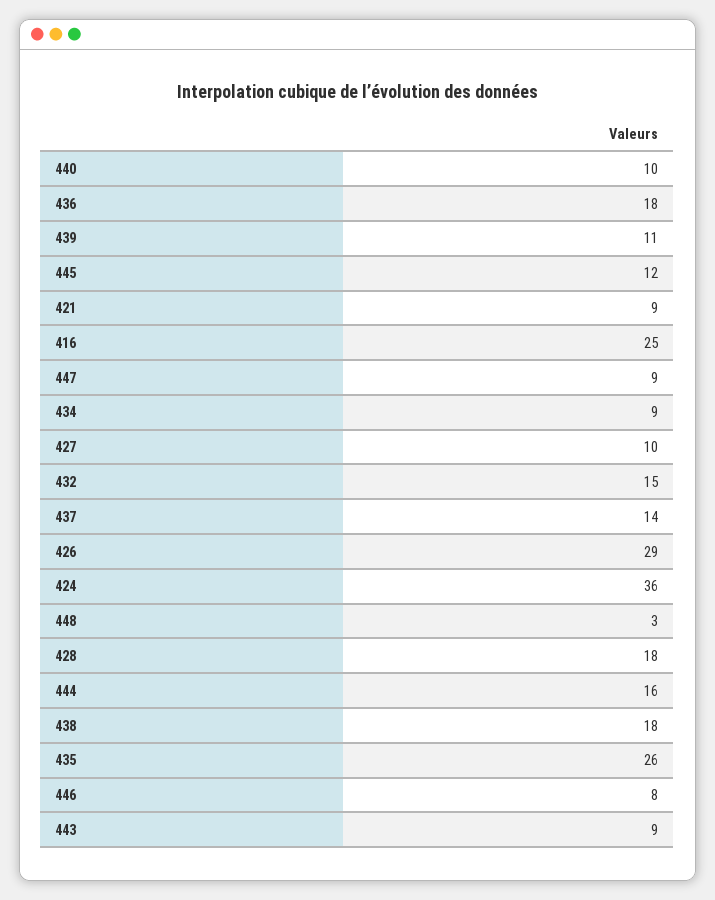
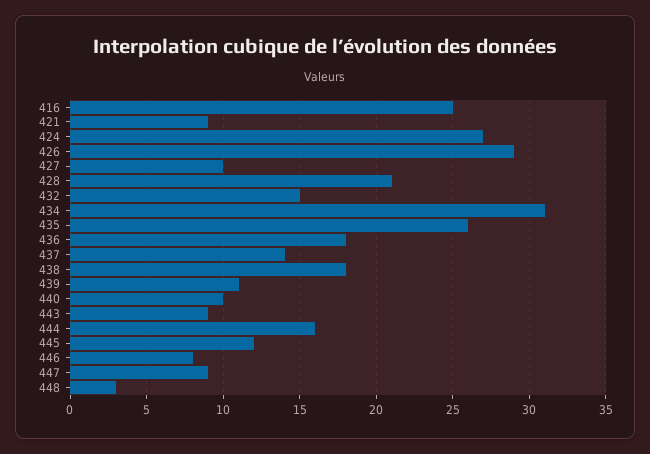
  {
    "440": 10,
    "436": 18,
    "439": 11,
    "445": 12,
    "421": 9,
    "416": 25,
    "447": 9,
-   "434": 9,
+   "434": 31,
    "427": 10,
    "432": 15,
    "437": 14,
    "426": 29,
-   "424": 36,
+   "424": 27,
    "448": 3,
-   "428": 18,
+   "428": 21,
    "444": 16,
    "438": 18,
    "435": 26,
    "446": 8,
    "443": 9
  }

